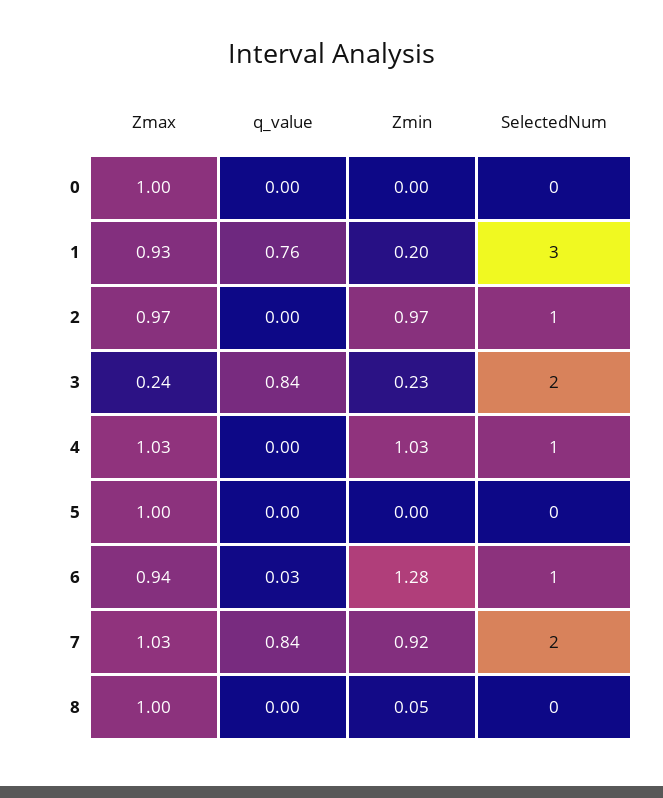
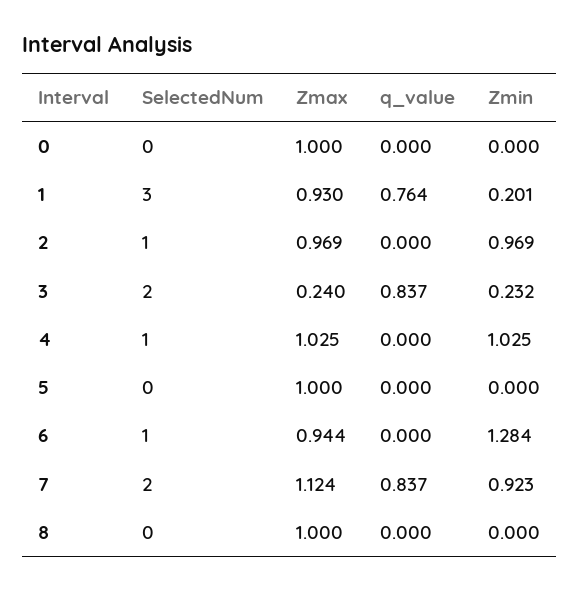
  {
    "Zmax": {
      "0": 1,
      "1": 0.93,
      "2": 0.969,
      "3": 0.24,
      "4": 1.025,
      "5": 1,
      "6": 0.944,
-     "7": 1.03,
+     "7": 1.124,
      "8": 1
    },
    "q_value": {
      "0": 0,
      "1": 0.764,
      "2": 0,
      "3": 0.837,
      "4": 0,
      "5": 0,
-     "6": 0.03,
+     "6": 0,
      "7": 0.837,
      "8": 0
    },
    "Zmin": {
      "0": 0,
      "1": 0.201,
      "2": 0.969,
      "3": 0.232,
      "4": 1.025,
      "5": 0,
      "6": 1.284,
      "7": 0.923,
-     "8": 0.05
+     "8": 0
    },
    "SelectedNum": {
      "0": 0,
      "1": 3,
      "2": 1,
      "3": 2,
      "4": 1,
      "5": 0,
      "6": 1,
      "7": 2,
      "8": 0
    }
  }

